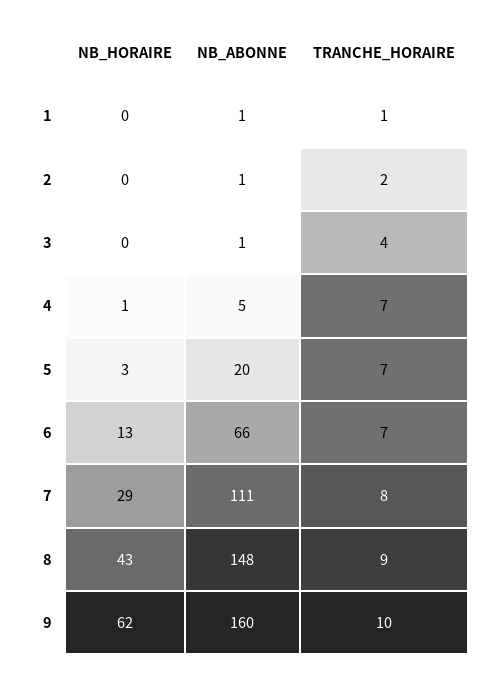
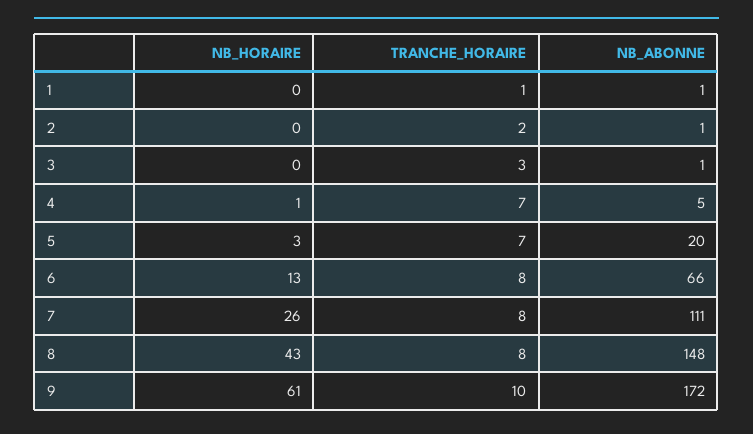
  {
    "NB_HORAIRE": {
      "1": 0,
      "2": 0,
      "3": 0,
      "4": 1,
      "5": 3,
      "6": 13,
-     "7": 29,
+     "7": 26,
      "8": 43,
-     "9": 62
+     "9": 61
    },
    "NB_ABONNE": {
      "1": 1,
      "2": 1,
      "3": 1,
      "4": 5,
      "5": 20,
      "6": 66,
      "7": 111,
      "8": 148,
-     "9": 160
+     "9": 172
    },
    "TRANCHE_HORAIRE": {
      "1": 1,
      "2": 2,
-     "3": 4,
+     "3": 3,
      "4": 7,
      "5": 7,
-     "6": 7,
+     "6": 8,
      "7": 8,
-     "8": 9,
+     "8": 8,
      "9": 10
    }
  }

